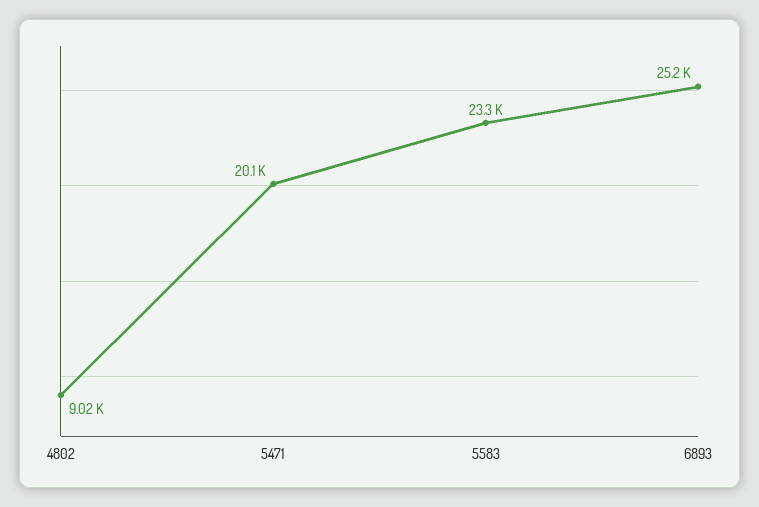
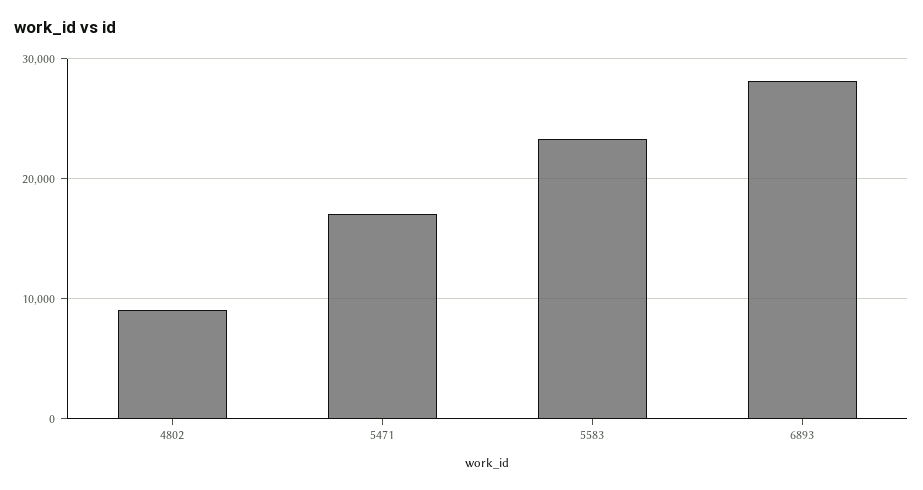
  {
    "4802": 9020,
-   "5471": 20100,
+   "5471": 17000,
    "5583": 23300,
-   "6893": 25200
+   "6893": 28000
  }

